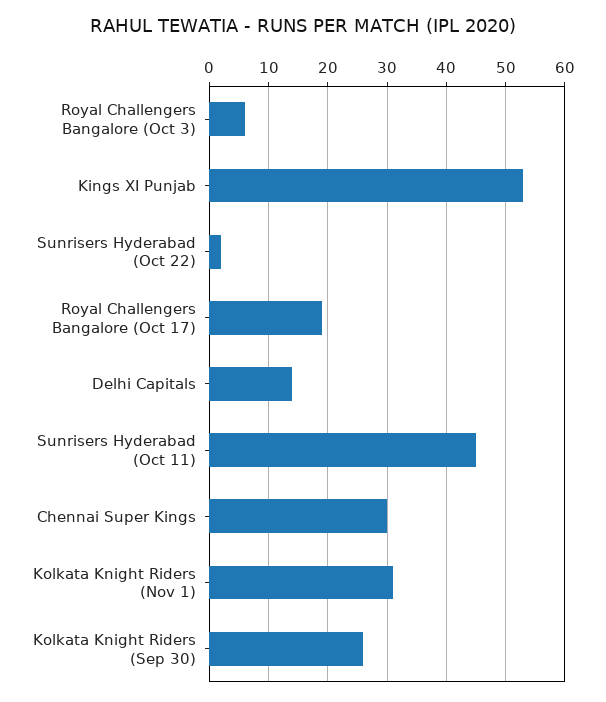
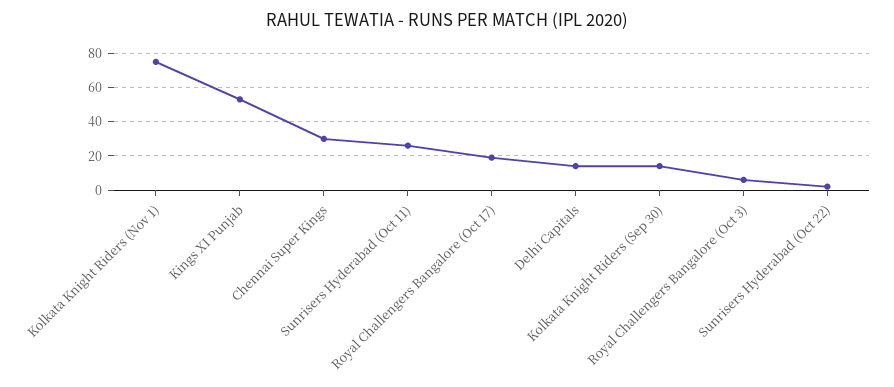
  {
    "Royal Challengers Bangalore (Oct 3)": 5,
    "Kings XI Punjab": 55,
    "Sunrisers Hyderabad (Oct 22)": 0,
    "Royal Challengers Bangalore (Oct 17)": 20,
    "Delhi Capitals": 15,
-   "Sunrisers Hyderabad (Oct 11)": 45,
+   "Sunrisers Hyderabad (Oct 11)": 25,
    "Chennai Super Kings": 30,
-   "Kolkata Knight Riders (Nov 1)": 30,
+   "Kolkata Knight Riders (Nov 1)": 75,
-   "Kolkata Knight Riders (Sep 30)": 25
+   "Kolkata Knight Riders (Sep 30)": 15
  }

